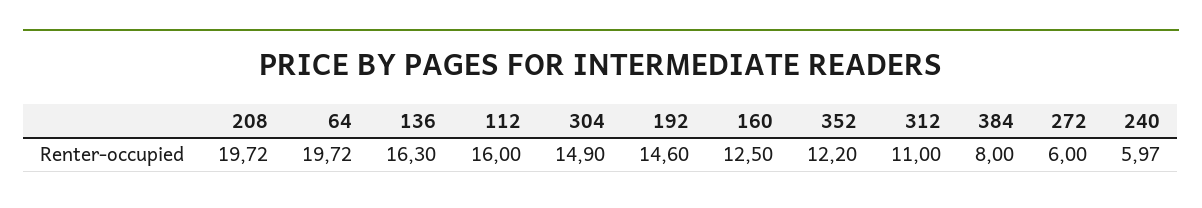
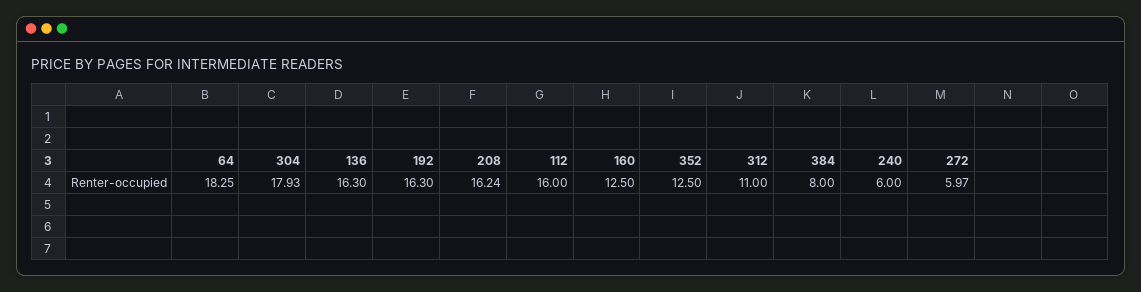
  {
-   "208": 19.72,
+   "208": 16.24,
-   "64": 19.72,
+   "64": 18.25,
    "136": 16.3,
    "112": 16,
-   "304": 14.9,
+   "304": 17.93,
-   "192": 14.6,
+   "192": 16.3,
    "160": 12.5,
-   "352": 12.2,
+   "352": 12.5,
    "312": 11,
    "384": 8,
-   "272": 6,
+   "272": 5.97,
-   "240": 5.97
+   "240": 6
  }

